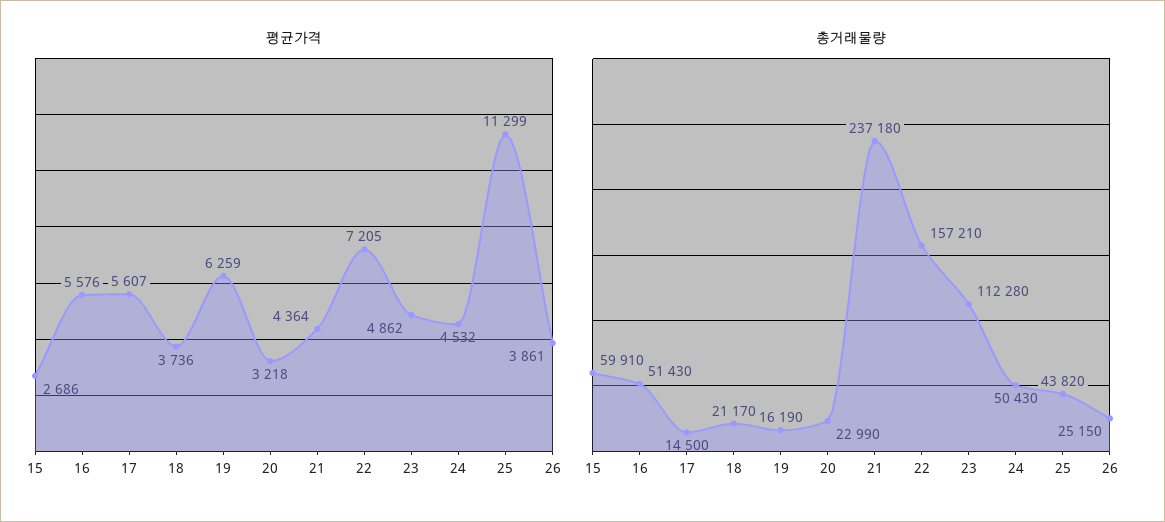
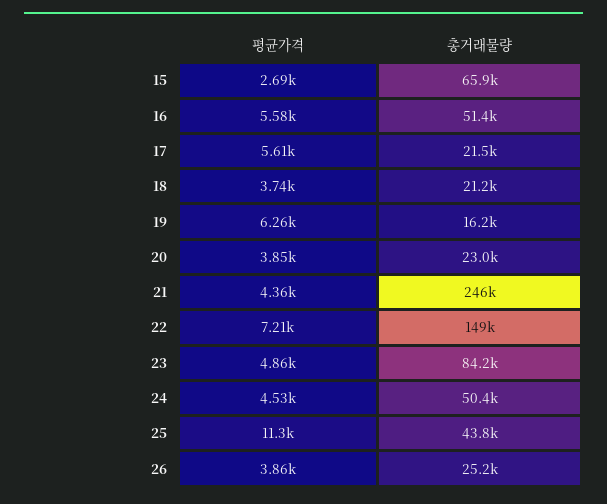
  {
    "평균가격": {
      "15": 2686,
      "16": 5576,
      "17": 5607,
      "18": 3736,
      "19": 6259,
-     "20": 3218,
+     "20": 3850,
      "21": 4364,
      "22": 7205,
      "23": 4862,
      "24": 4532,
      "25": 11299,
      "26": 3861
    },
    "총거래물량": {
-     "15": 59910,
+     "15": 65900,
      "16": 51430,
-     "17": 14500,
+     "17": 21500,
      "18": 21170,
      "19": 16190,
      "20": 22990,
-     "21": 237180,
+     "21": 246000,
-     "22": 157210,
+     "22": 149000,
-     "23": 112280,
+     "23": 84200,
      "24": 50430,
      "25": 43820,
      "26": 25150
    }
  }

